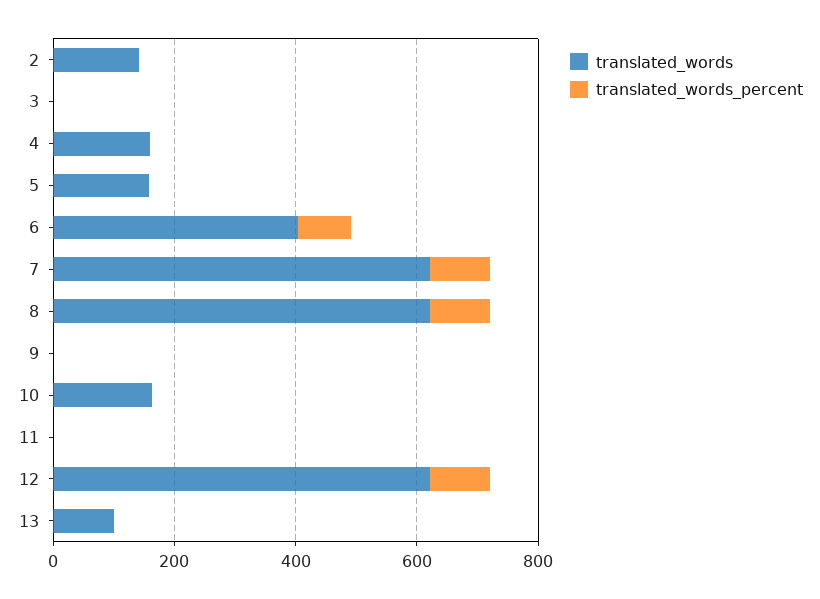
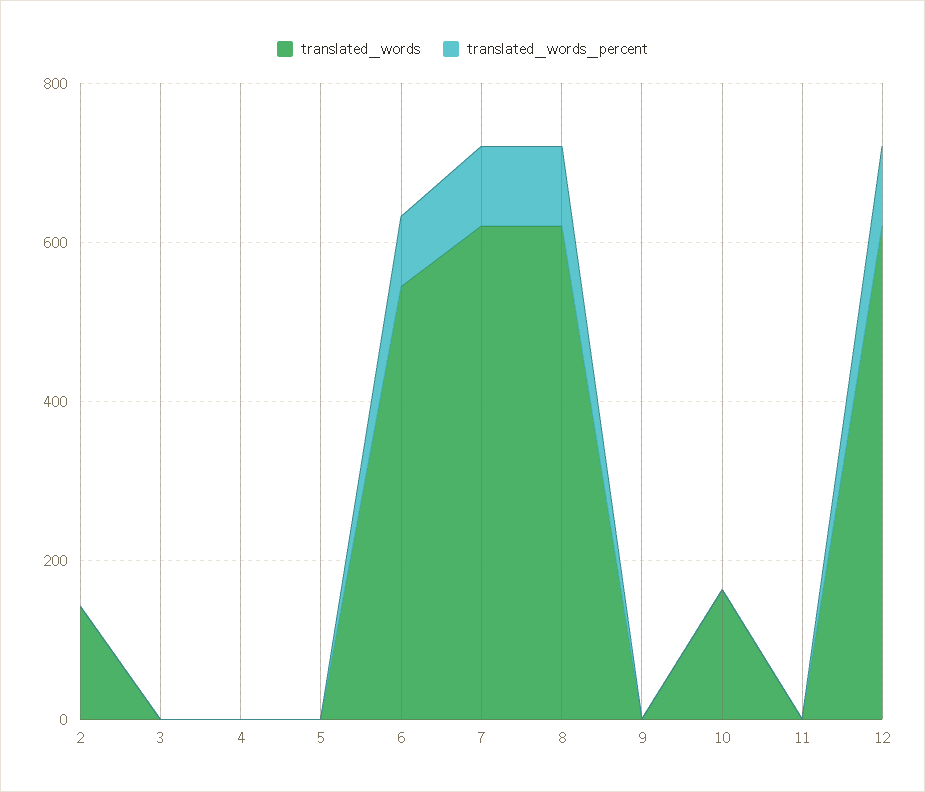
  {
    "translated_words": {
      "2": 150,
      "3": 0,
-     "4": 150,
+     "4": 0,
-     "5": 150,
+     "5": 0,
-     "6": 400,
+     "6": 550,
      "7": 600,
      "8": 600,
      "9": 0,
      "10": 150,
      "11": 0,
-     "12": 600,
+     "12": 600
-     "13": 100
    },
    "translated_words_percent": {
      "2": 0,
      "3": 0,
      "4": 0,
      "5": 0,
      "6": 100,
      "7": 100,
      "8": 100,
      "9": 0,
      "10": 0,
      "11": 0,
-     "12": 100,
+     "12": 100
-     "13": 0
    }
  }

